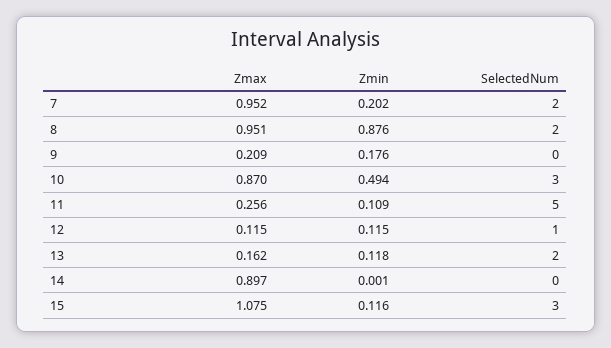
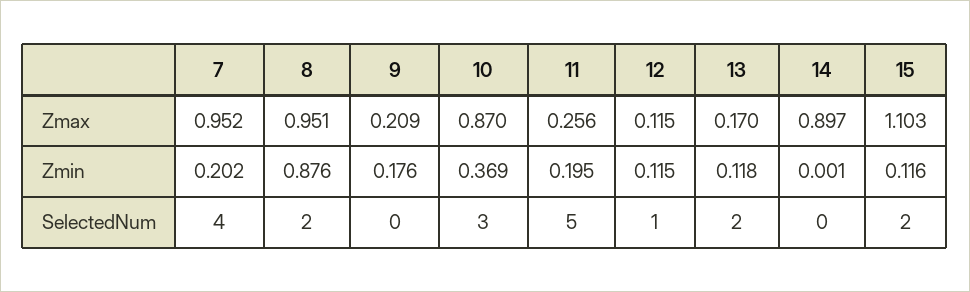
  {
    "Zmax": {
      "7": 0.952,
      "8": 0.951,
      "9": 0.209,
      "10": 0.87,
      "11": 0.256,
      "12": 0.115,
-     "13": 0.162,
+     "13": 0.17,
      "14": 0.897,
-     "15": 1.075
+     "15": 1.103
    },
    "Zmin": {
      "7": 0.202,
      "8": 0.876,
      "9": 0.176,
-     "10": 0.494,
+     "10": 0.369,
-     "11": 0.109,
+     "11": 0.195,
      "12": 0.115,
      "13": 0.118,
      "14": 0.001,
      "15": 0.116
    },
    "SelectedNum": {
-     "7": 2,
+     "7": 4,
      "8": 2,
      "9": 0,
      "10": 3,
      "11": 5,
      "12": 1,
      "13": 2,
      "14": 0,
-     "15": 3
+     "15": 2
    }
  }

